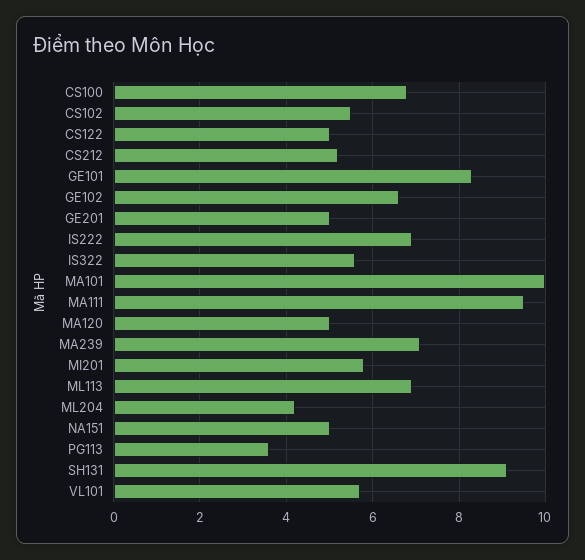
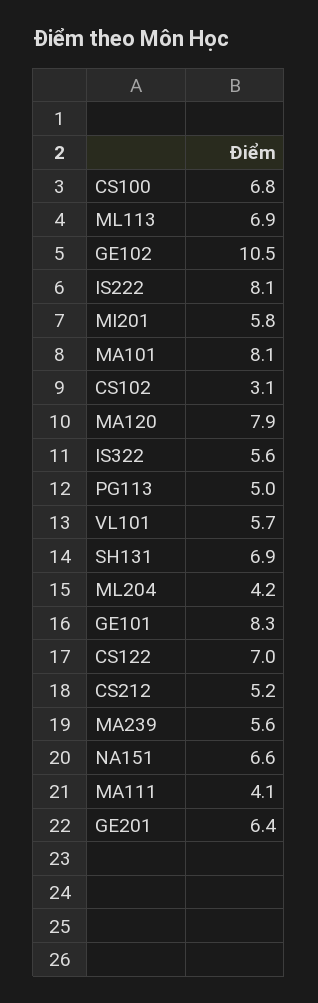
  {
    "CS100": 6.8,
-   "CS102": 5.5,
+   "CS102": 3.1,
-   "CS122": 5,
+   "CS122": 7,
    "CS212": 5.2,
    "GE101": 8.3,
-   "GE102": 6.5,
+   "GE102": 10.5,
-   "GE201": 5,
+   "GE201": 6.4,
-   "IS222": 7,
+   "IS222": 8.1,
    "IS322": 5.6,
-   "MA101": 10,
+   "MA101": 8.1,
-   "MA111": 9.5,
+   "MA111": 4.1,
-   "MA120": 5,
+   "MA120": 7.9,
-   "MA239": 7,
+   "MA239": 5.6,
    "MI201": 5.8,
    "ML113": 6.9,
    "ML204": 4.2,
-   "NA151": 5,
+   "NA151": 6.6,
-   "PG113": 3.5,
+   "PG113": 5,
-   "SH131": 9,
+   "SH131": 6.9,
    "VL101": 5.7
  }

